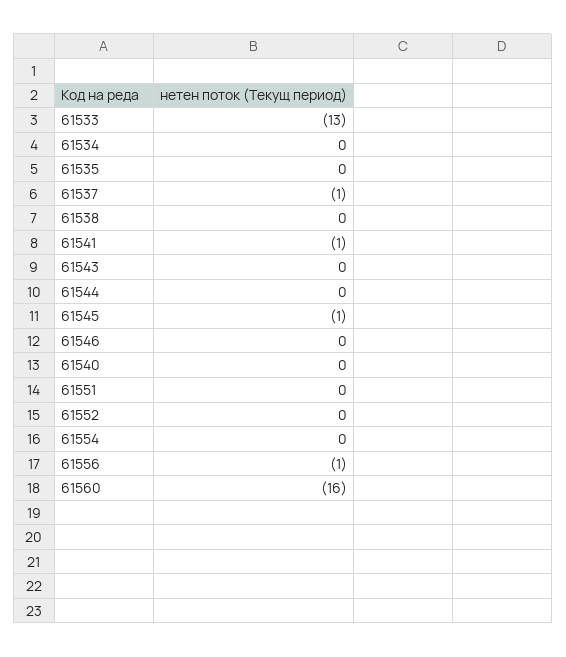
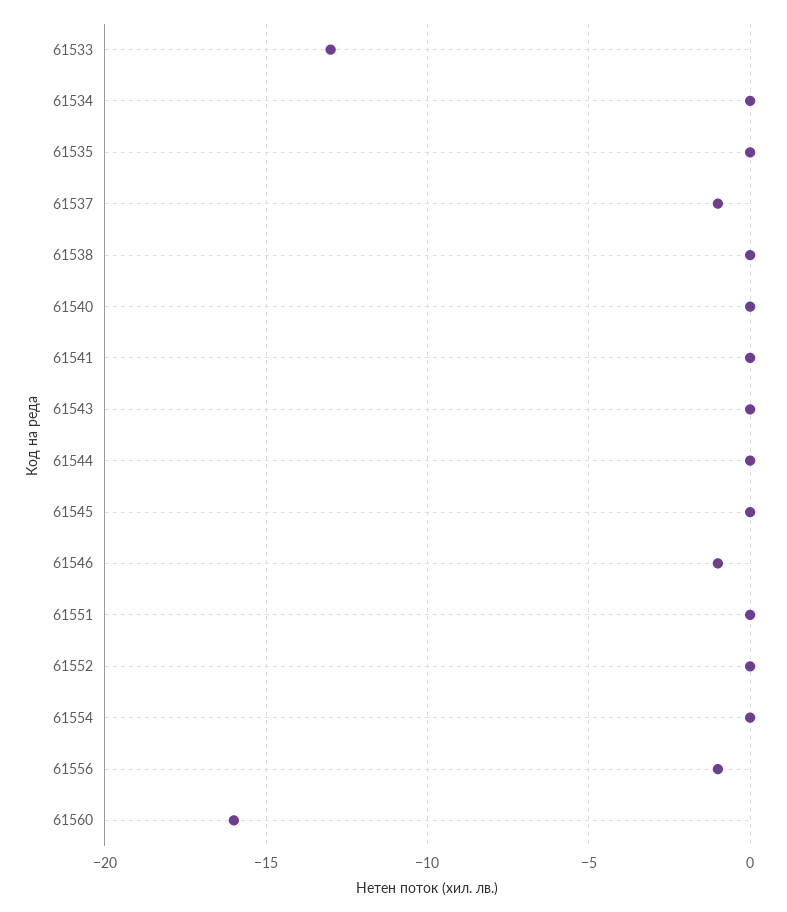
  {
    "61533": -13,
    "61534": 0,
    "61535": 0,
    "61537": -1,
    "61538": 0,
-   "61541": -1,
+   "61541": 0,
    "61543": 0,
    "61544": 0,
-   "61545": -1,
+   "61545": 0,
-   "61546": 0,
+   "61546": -1,
    "61540": 0,
    "61551": 0,
    "61552": 0,
    "61554": 0,
    "61556": -1,
    "61560": -16
  }

